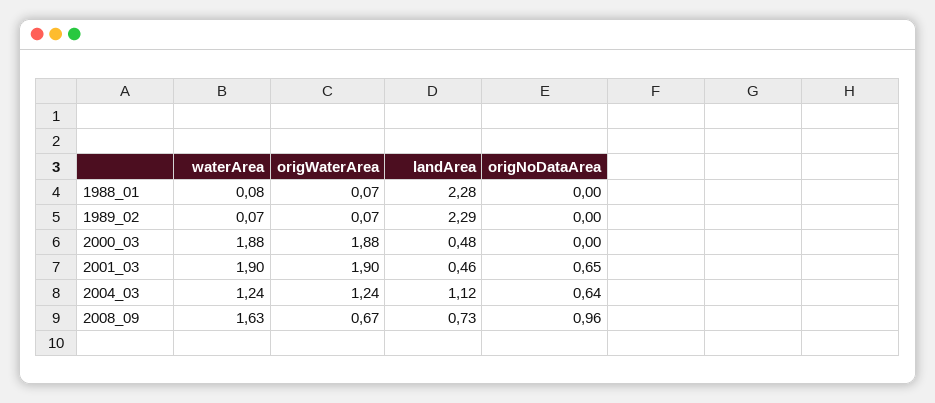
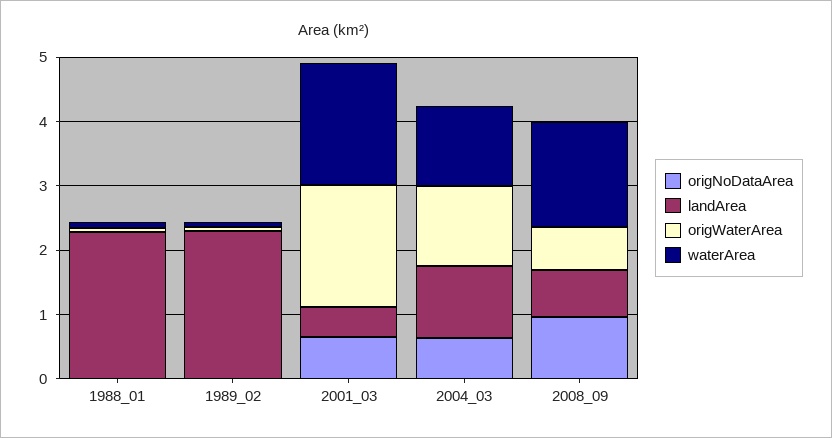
  {
    "waterArea": {
      "1988_01": 0.08,
      "1989_02": 0.07,
-     "2000_03": 1.88,
      "2001_03": 1.9,
      "2004_03": 1.24,
      "2008_09": 1.63
    },
    "origWaterArea": {
      "1988_01": 0.07,
      "1989_02": 0.07,
-     "2000_03": 1.88,
      "2001_03": 1.9,
      "2004_03": 1.24,
      "2008_09": 0.67
    },
    "landArea": {
      "1988_01": 2.28,
      "1989_02": 2.29,
-     "2000_03": 0.48,
      "2001_03": 0.46,
      "2004_03": 1.12,
      "2008_09": 0.73
    },
    "origNoDataArea": {
      "1988_01": 0,
      "1989_02": 0,
-     "2000_03": 0,
      "2001_03": 0.65,
      "2004_03": 0.64,
      "2008_09": 0.96
    }
  }

